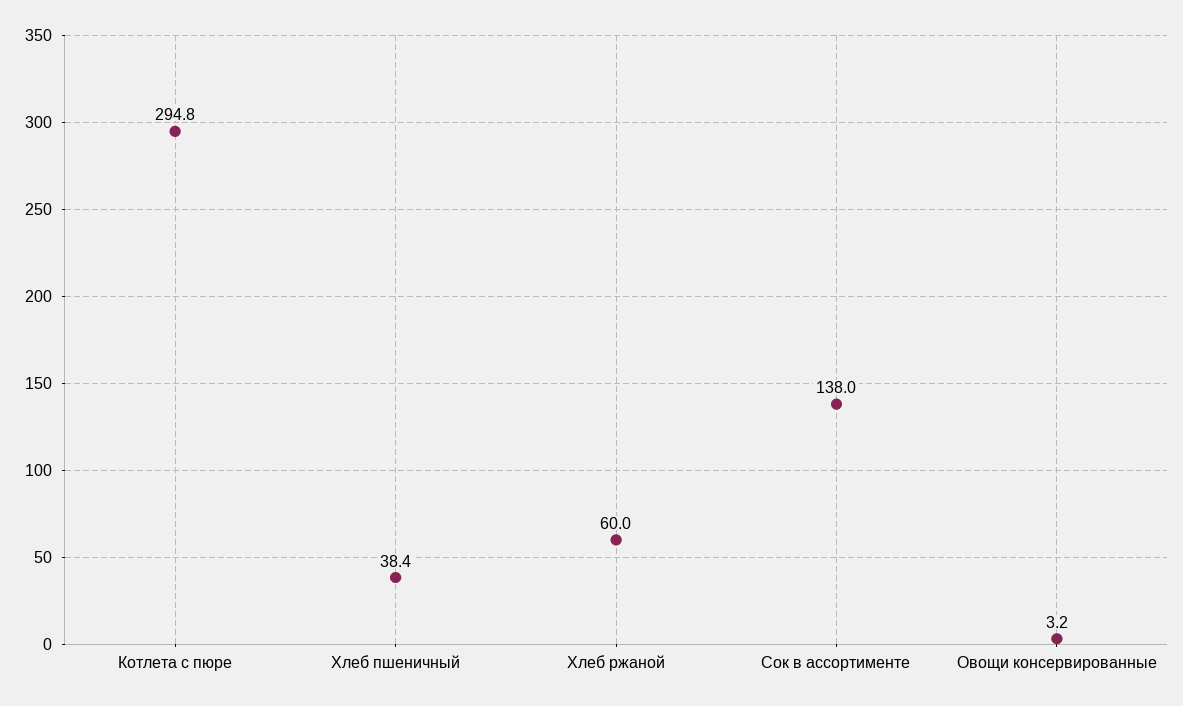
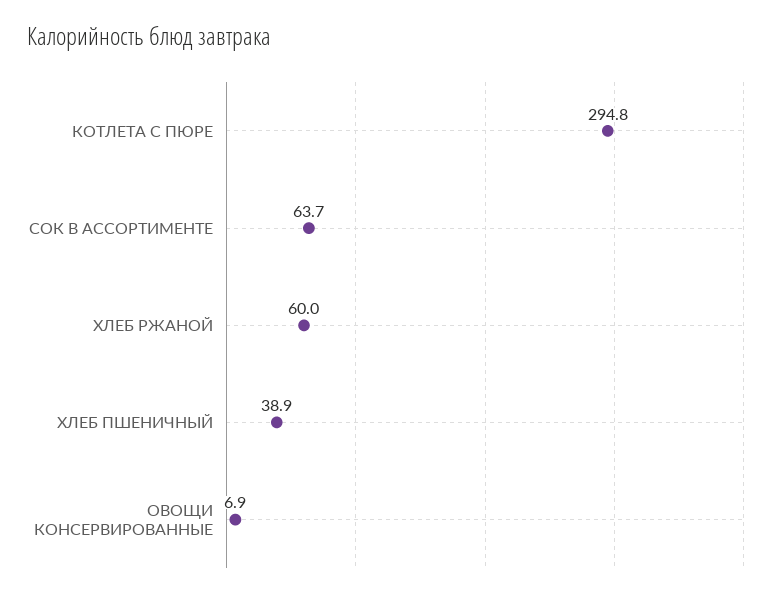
  {
    "Котлета с пюре": 294.8,
-   "Хлеб пшеничный": 38.4,
+   "Хлеб пшеничный": 38.9,
    "Хлеб ржаной": 60,
-   "Сок в ассортименте": 138,
+   "Сок в ассортименте": 63.7,
-   "Овощи консервированные": 3.2
+   "Овощи консервированные": 6.9
  }

